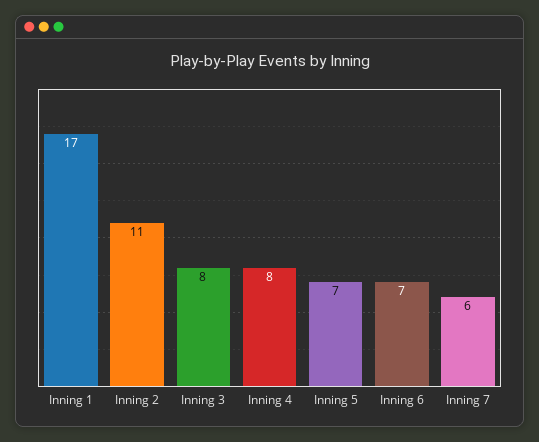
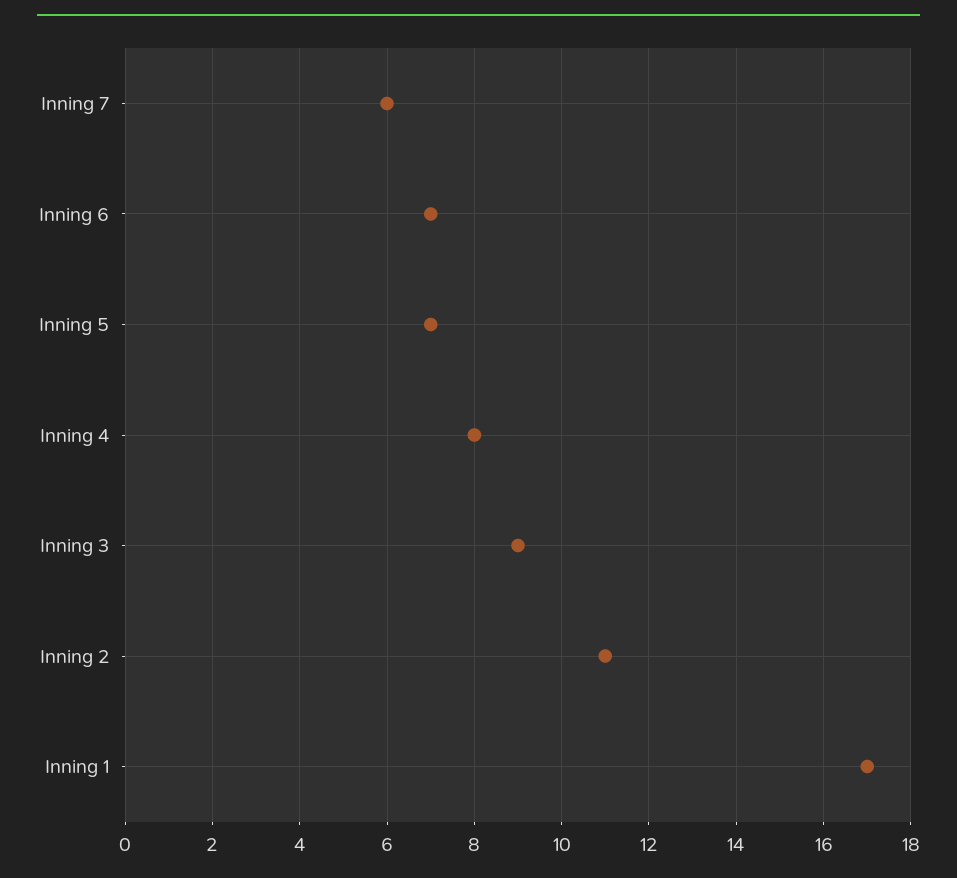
  {
    "Inning 1": 17,
    "Inning 2": 11,
-   "Inning 3": 8,
+   "Inning 3": 9,
    "Inning 4": 8,
    "Inning 5": 7,
    "Inning 6": 7,
    "Inning 7": 6
  }

